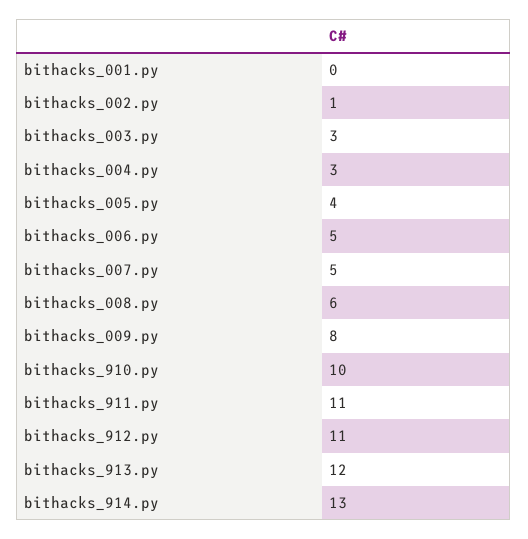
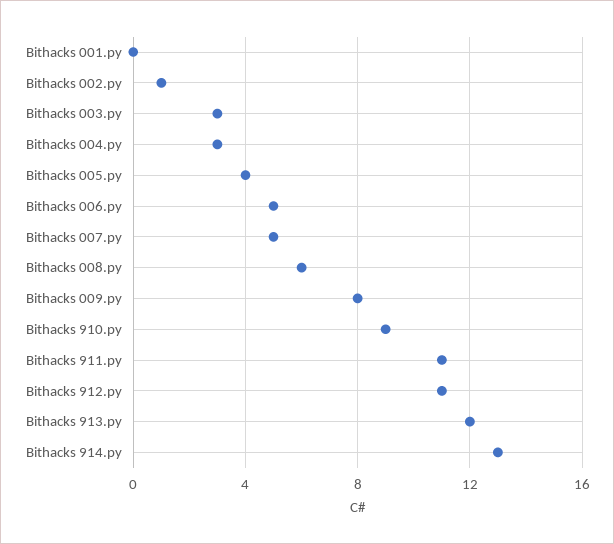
  {
    "bithacks_001.py": 0,
    "bithacks_002.py": 1,
    "bithacks_003.py": 3,
    "bithacks_004.py": 3,
    "bithacks_005.py": 4,
    "bithacks_006.py": 5,
    "bithacks_007.py": 5,
    "bithacks_008.py": 6,
    "bithacks_009.py": 8,
-   "bithacks_910.py": 10,
+   "bithacks_910.py": 9,
    "bithacks_911.py": 11,
    "bithacks_912.py": 11,
    "bithacks_913.py": 12,
    "bithacks_914.py": 13
  }

